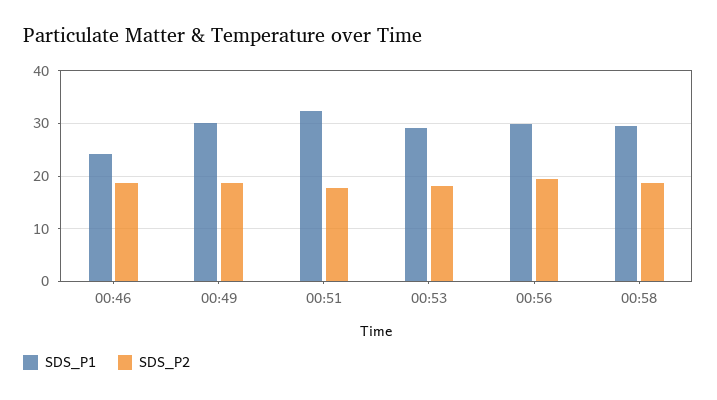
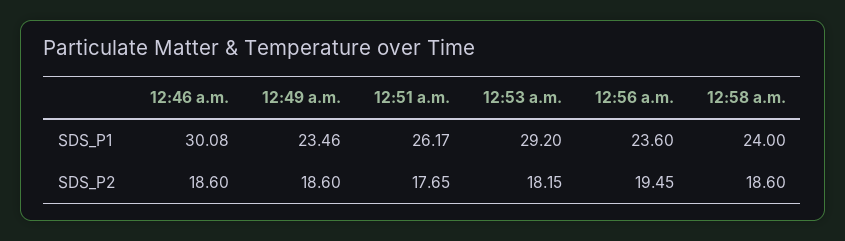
  {
    "SDS_P1": {
-     "00:46": 24,
+     "00:46": 30.08,
-     "00:49": 30,
+     "00:49": 23.46,
-     "00:51": 32,
+     "00:51": 26.17,
      "00:53": 29.2,
-     "00:56": 30,
+     "00:56": 23.6,
-     "00:58": 30
+     "00:58": 24
    },
    "SDS_P2": {
      "00:46": 18.6,
      "00:49": 18.6,
      "00:51": 17.65,
      "00:53": 18.15,
      "00:56": 19.45,
      "00:58": 18.6
    }
  }

